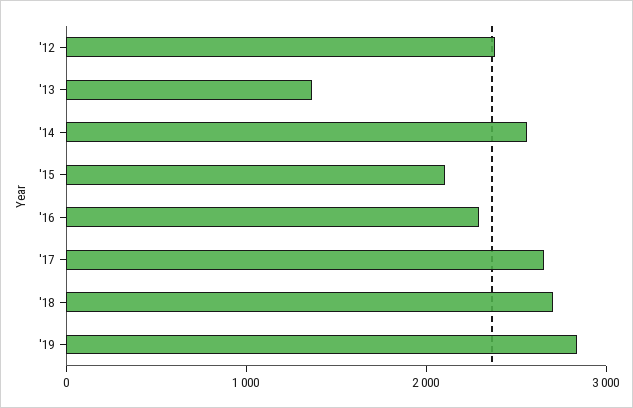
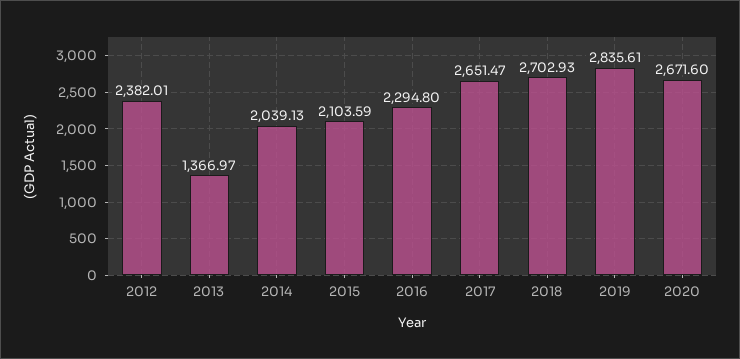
  {
    "'12": 2382.01,
    "'13": 1366.97,
-   "'14": 2600,
+   "'14": 2039.13,
    "'15": 2103.59,
    "'16": 2294.8,
    "'17": 2651.47,
    "'18": 2702.93,
-   "'19": 2835.61
+   "'19": 2835.61,
+   "2020": 2671.6
  }

